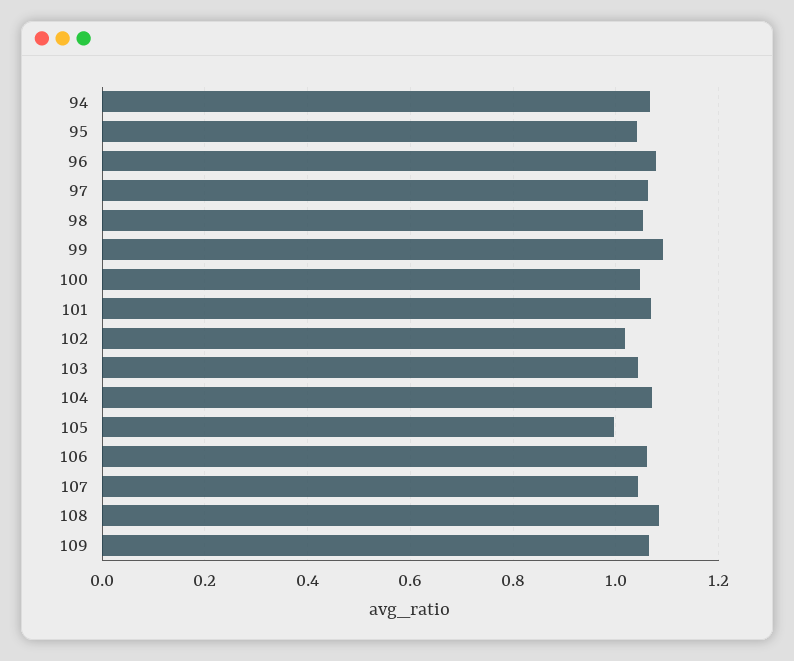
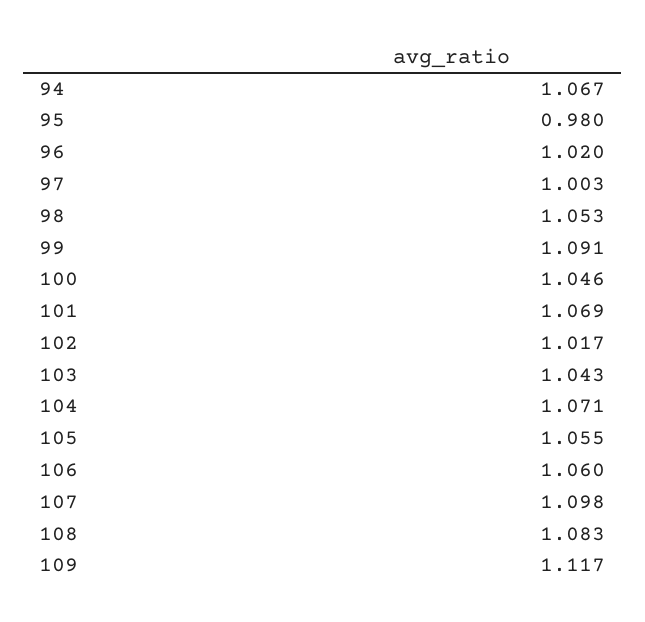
  {
    "94": 1.067,
-   "95": 1.04,
+   "95": 0.98,
-   "96": 1.08,
+   "96": 1.02,
-   "97": 1.06,
+   "97": 1.003,
    "98": 1.053,
    "99": 1.091,
    "100": 1.046,
    "101": 1.069,
    "102": 1.017,
    "103": 1.043,
    "104": 1.071,
-   "105": 1,
+   "105": 1.055,
    "106": 1.06,
-   "107": 1.04,
+   "107": 1.098,
    "108": 1.083,
-   "109": 1.06
+   "109": 1.117
  }

